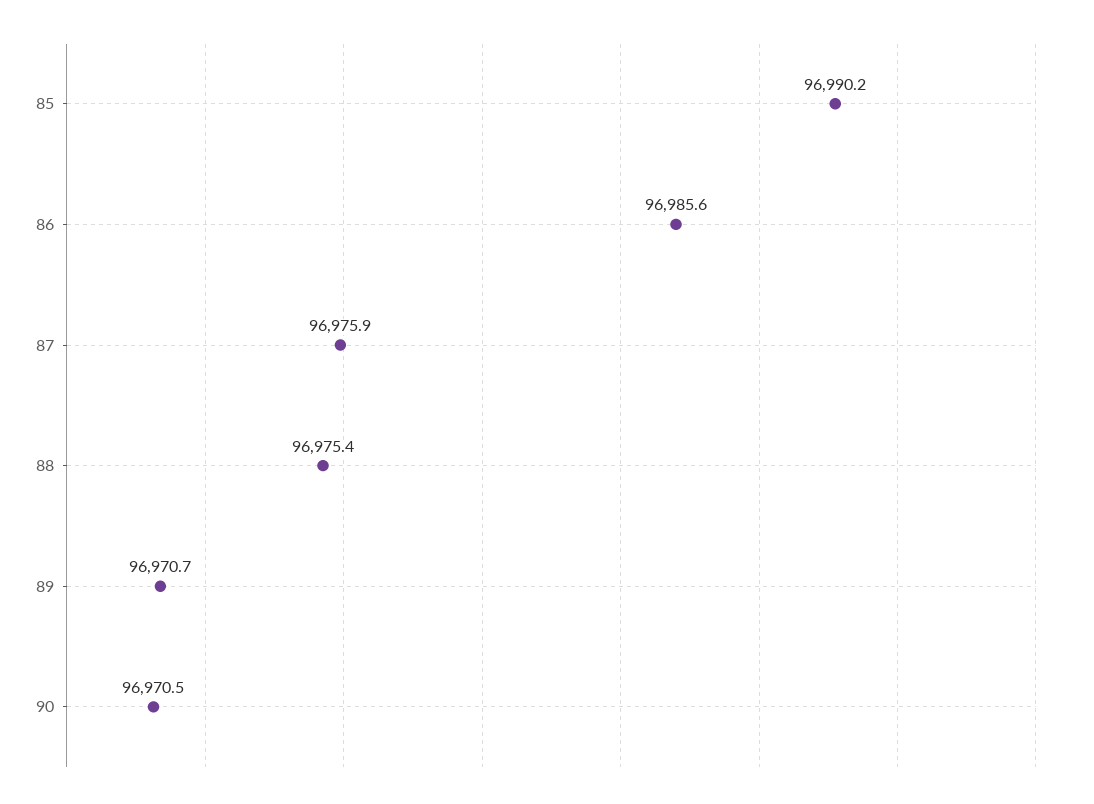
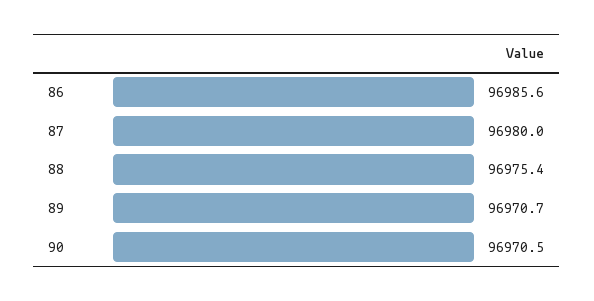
  {
-   "85": 96990.2,
    "86": 96985.6,
-   "87": 96975.9,
+   "87": 96980,
    "88": 96975.4,
    "89": 96970.7,
    "90": 96970.5
  }

